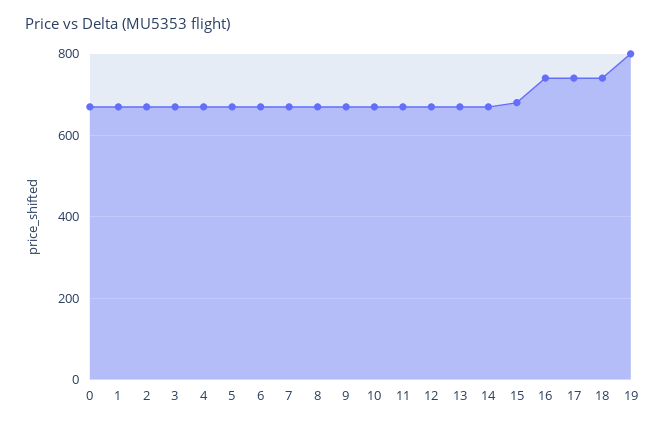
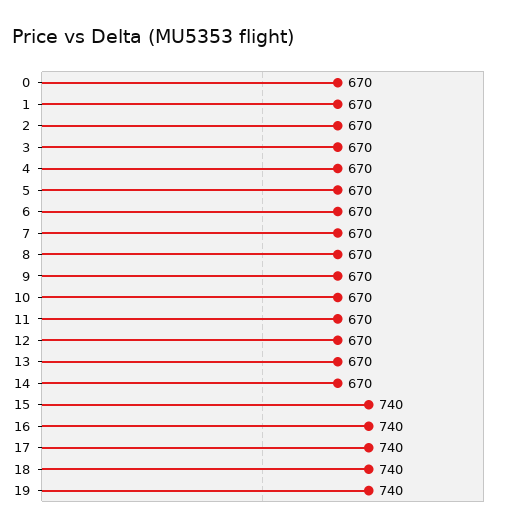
  {
    "0": 670,
    "1": 670,
    "2": 670,
    "3": 670,
    "4": 670,
    "5": 670,
    "6": 670,
    "7": 670,
    "8": 670,
    "9": 670,
    "10": 670,
    "11": 670,
    "12": 670,
    "13": 670,
    "14": 670,
-   "15": 680,
+   "15": 740,
    "16": 740,
    "17": 740,
    "18": 740,
-   "19": 800
+   "19": 740
  }

